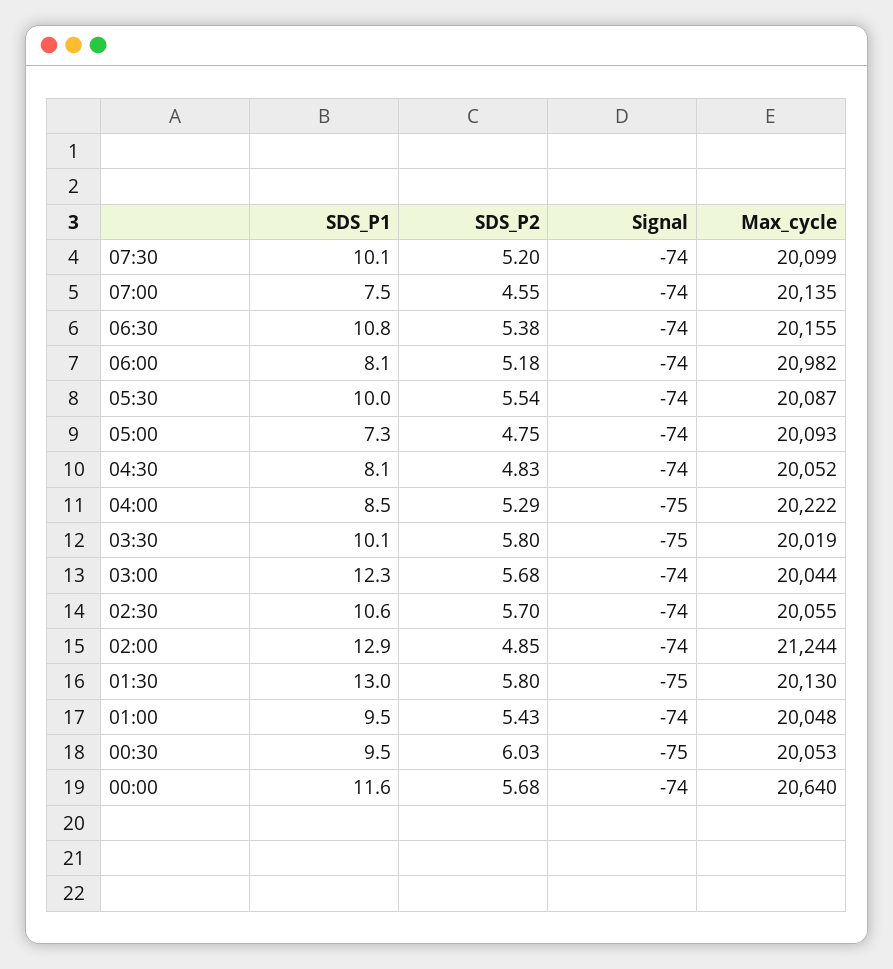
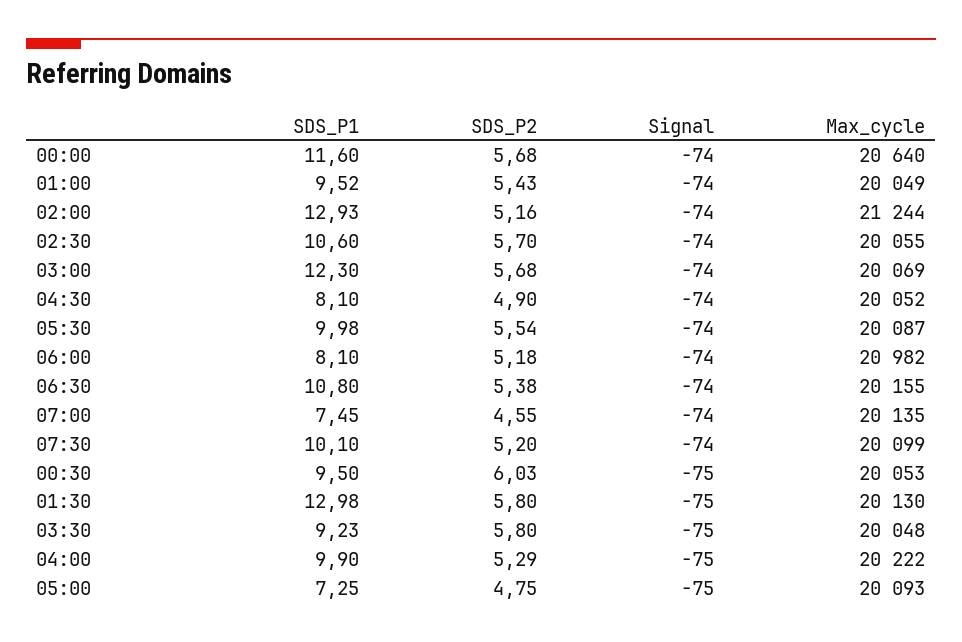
  {
    "SDS_P1": {
      "07:30": 10.1,
      "07:00": 7.45,
      "06:30": 10.8,
      "06:00": 8.1,
      "05:30": 9.98,
      "05:00": 7.25,
      "04:30": 8.1,
-     "04:00": 8.5,
+     "04:00": 9.9,
-     "03:30": 10.1,
+     "03:30": 9.23,
      "03:00": 12.3,
      "02:30": 10.6,
      "02:00": 12.93,
      "01:30": 12.98,
      "01:00": 9.52,
      "00:30": 9.5,
      "00:00": 11.6
    },
    "SDS_P2": {
      "07:30": 5.2,
      "07:00": 4.55,
      "06:30": 5.38,
      "06:00": 5.18,
      "05:30": 5.54,
      "05:00": 4.75,
-     "04:30": 4.83,
+     "04:30": 4.9,
      "04:00": 5.29,
      "03:30": 5.8,
      "03:00": 5.68,
      "02:30": 5.7,
-     "02:00": 4.85,
+     "02:00": 5.16,
      "01:30": 5.8,
      "01:00": 5.43,
      "00:30": 6.03,
      "00:00": 5.68
    },
    "Signal": {
      "07:30": -74,
      "07:00": -74,
      "06:30": -74,
      "06:00": -74,
      "05:30": -74,
-     "05:00": -74,
+     "05:00": -75,
      "04:30": -74,
      "04:00": -75,
      "03:30": -75,
      "03:00": -74,
      "02:30": -74,
      "02:00": -74,
      "01:30": -75,
      "01:00": -74,
      "00:30": -75,
      "00:00": -74
    },
    "Max_cycle": {
      "07:30": 20099,
      "07:00": 20135,
      "06:30": 20155,
      "06:00": 20982,
      "05:30": 20087,
      "05:00": 20093,
      "04:30": 20052,
      "04:00": 20222,
-     "03:30": 20019,
+     "03:30": 20048,
-     "03:00": 20044,
+     "03:00": 20069,
      "02:30": 20055,
      "02:00": 21244,
      "01:30": 20130,
-     "01:00": 20048,
+     "01:00": 20049,
      "00:30": 20053,
      "00:00": 20640
    }
  }

